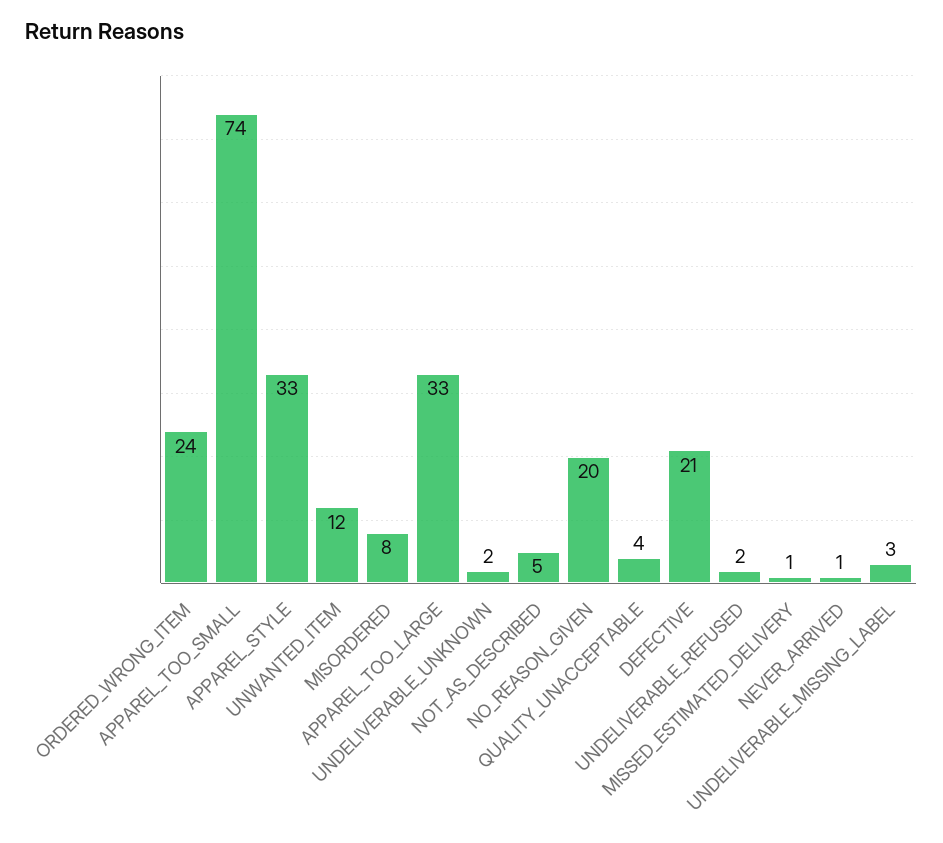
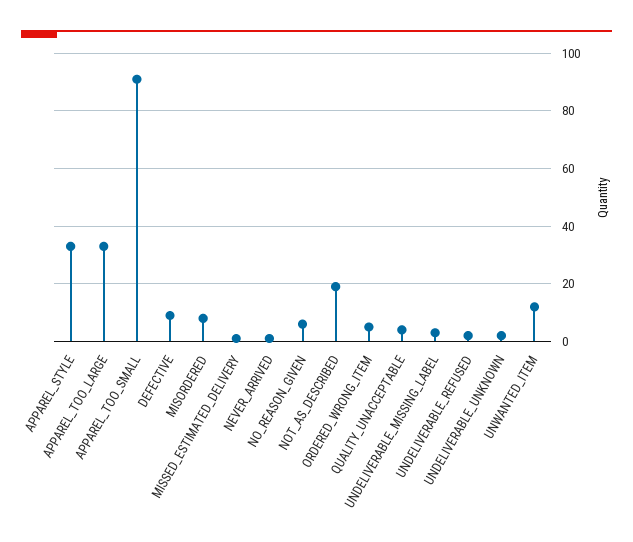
  {
-   "ORDERED_WRONG_ITEM": 24,
+   "ORDERED_WRONG_ITEM": 5,
-   "APPAREL_TOO_SMALL": 74,
+   "APPAREL_TOO_SMALL": 90,
    "APPAREL_STYLE": 33,
    "UNWANTED_ITEM": 12,
    "MISORDERED": 8,
    "APPAREL_TOO_LARGE": 33,
    "UNDELIVERABLE_UNKNOWN": 2,
-   "NOT_AS_DESCRIBED": 5,
+   "NOT_AS_DESCRIBED": 20,
-   "NO_REASON_GIVEN": 20,
+   "NO_REASON_GIVEN": 5,
    "QUALITY_UNACCEPTABLE": 4,
-   "DEFECTIVE": 21,
+   "DEFECTIVE": 10,
    "UNDELIVERABLE_REFUSED": 2,
    "MISSED_ESTIMATED_DELIVERY": 1,
    "NEVER_ARRIVED": 1,
    "UNDELIVERABLE_MISSING_LABEL": 3
  }

